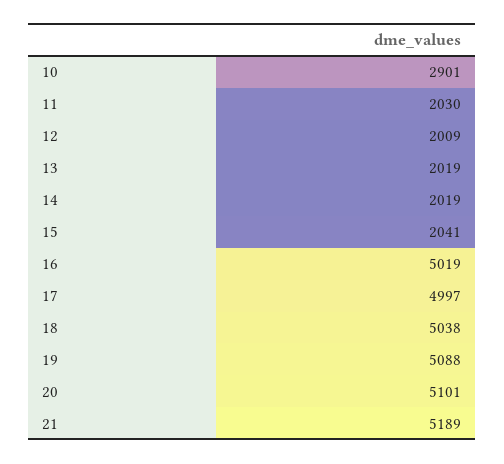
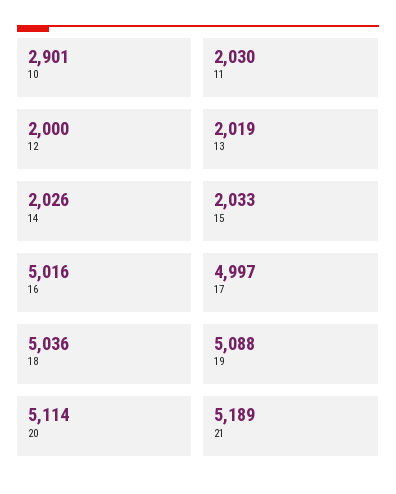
  {
    "10": 2901,
    "11": 2030,
-   "12": 2009,
+   "12": 2000,
    "13": 2019,
-   "14": 2019,
+   "14": 2026,
-   "15": 2041,
+   "15": 2033,
-   "16": 5019,
+   "16": 5016,
    "17": 4997,
-   "18": 5038,
+   "18": 5036,
    "19": 5088,
-   "20": 5101,
+   "20": 5114,
    "21": 5189
  }

